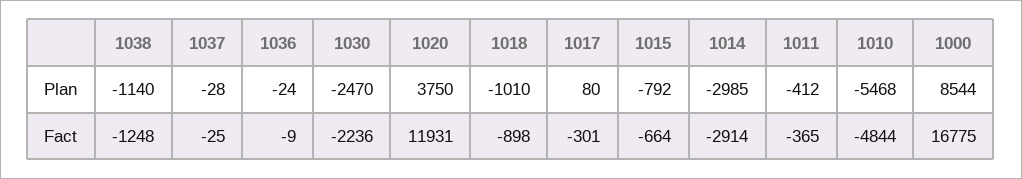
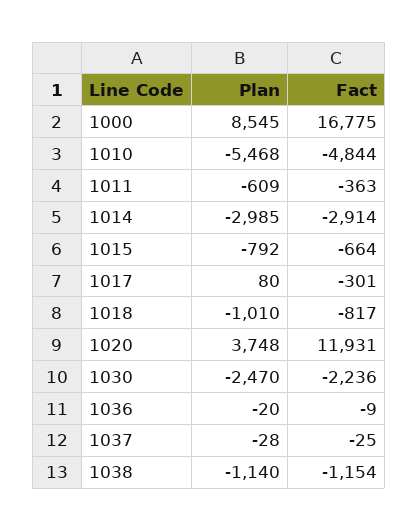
  {
    "1038": {
      "Plan": -1140,
-     "Fact": -1248
+     "Fact": -1154
    },
    "1037": {
      "Plan": -28,
      "Fact": -25
    },
    "1036": {
-     "Plan": -24,
+     "Plan": -20,
      "Fact": -9
    },
    "1030": {
      "Plan": -2470,
      "Fact": -2236
    },
    "1020": {
-     "Plan": 3750,
+     "Plan": 3748,
      "Fact": 11931
    },
    "1018": {
      "Plan": -1010,
-     "Fact": -898
+     "Fact": -817
    },
    "1017": {
      "Plan": 80,
      "Fact": -301
    },
    "1015": {
      "Plan": -792,
      "Fact": -664
    },
    "1014": {
      "Plan": -2985,
      "Fact": -2914
    },
    "1011": {
-     "Plan": -412,
+     "Plan": -609,
-     "Fact": -365
+     "Fact": -363
    },
    "1010": {
      "Plan": -5468,
      "Fact": -4844
    },
    "1000": {
-     "Plan": 8544,
+     "Plan": 8545,
      "Fact": 16775
    }
  }

